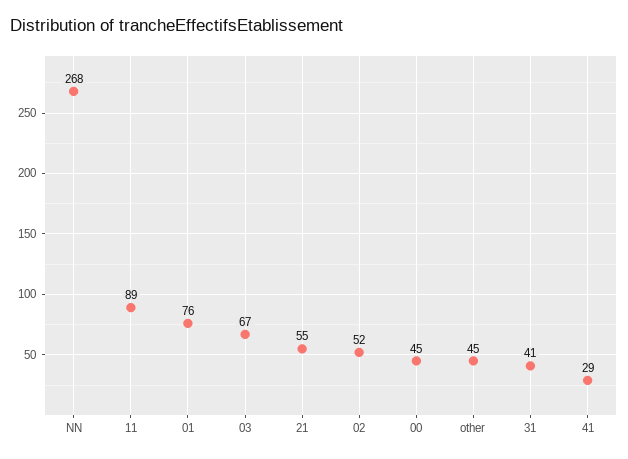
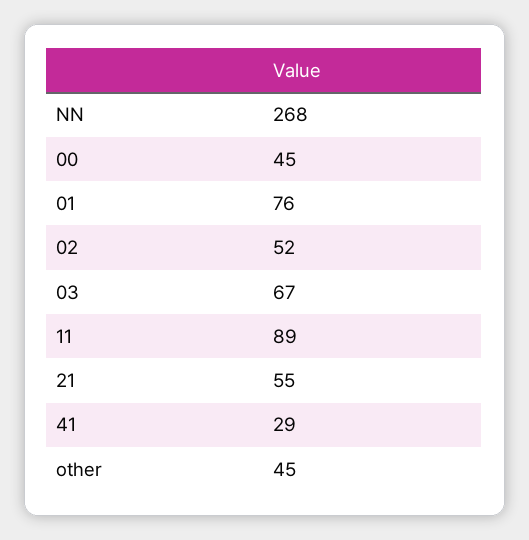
  {
    "NN": 268,
    "11": 89,
    "01": 76,
    "03": 67,
    "21": 55,
    "02": 52,
    "00": 45,
    "other": 45,
-   "31": 41,
    "41": 29
  }

